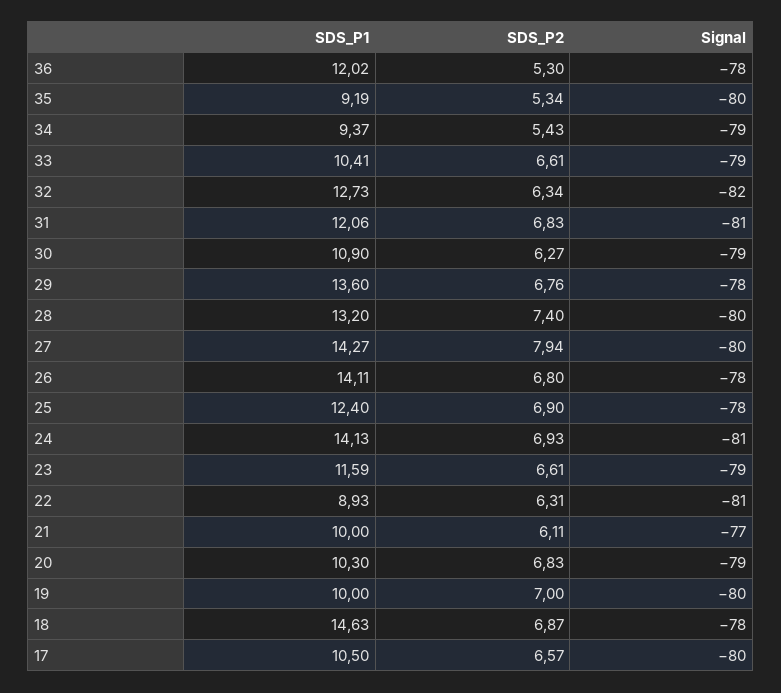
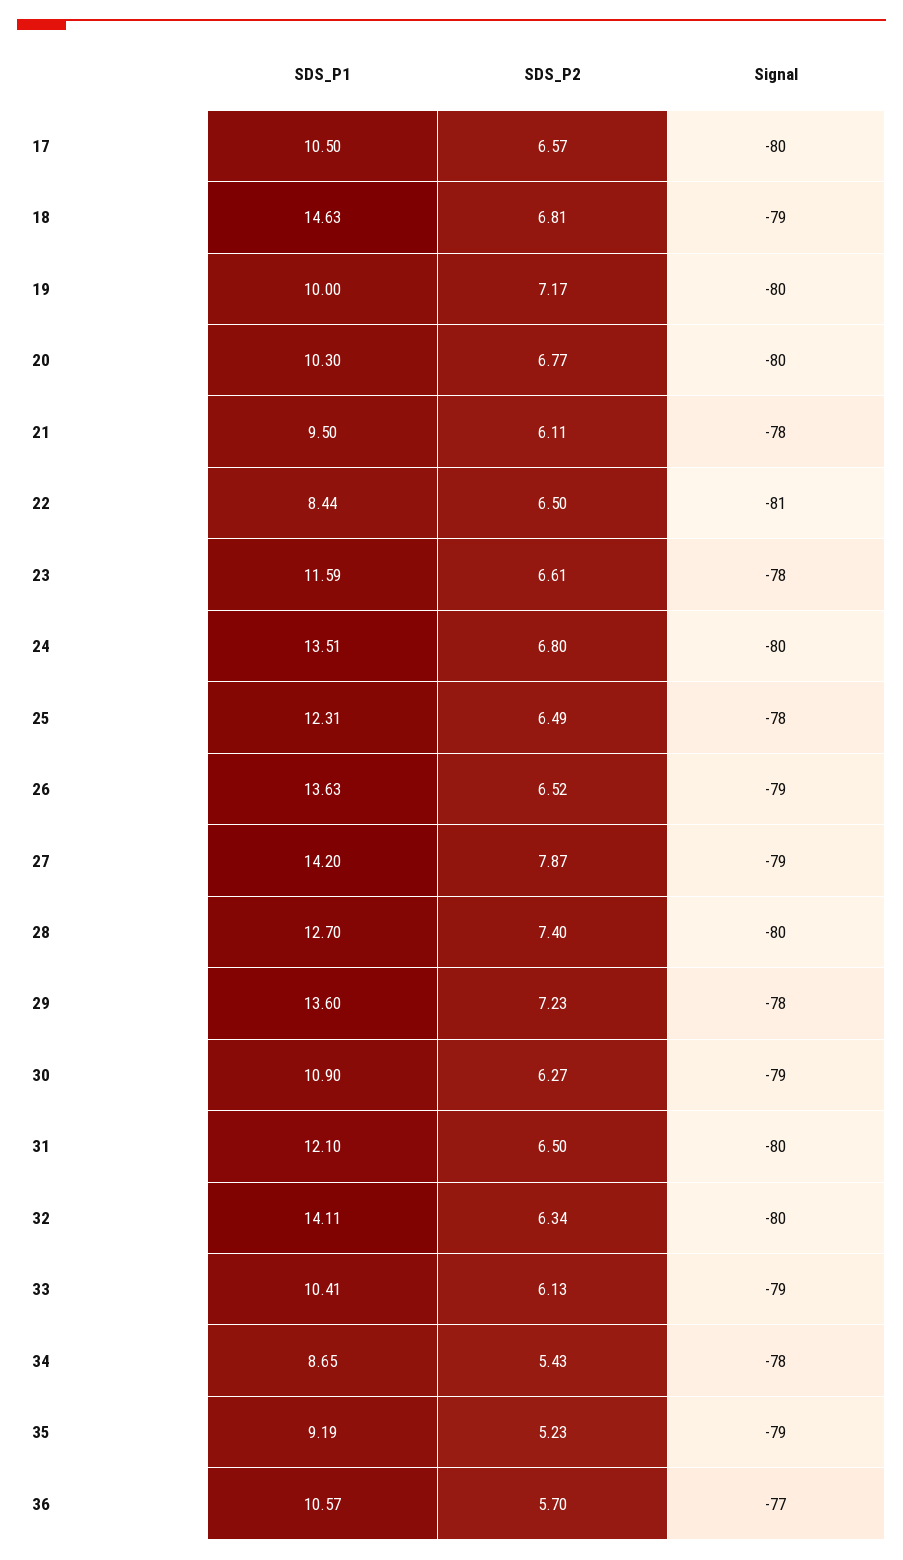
  {
    "SDS_P1": {
-     "36": 12.02,
+     "36": 10.57,
      "35": 9.19,
-     "34": 9.37,
+     "34": 8.65,
      "33": 10.41,
-     "32": 12.73,
+     "32": 14.11,
-     "31": 12.06,
+     "31": 12.1,
      "30": 10.9,
      "29": 13.6,
-     "28": 13.2,
+     "28": 12.7,
-     "27": 14.27,
+     "27": 14.2,
-     "26": 14.11,
+     "26": 13.63,
-     "25": 12.4,
+     "25": 12.31,
-     "24": 14.13,
+     "24": 13.51,
      "23": 11.59,
-     "22": 8.93,
+     "22": 8.44,
-     "21": 10,
+     "21": 9.5,
      "20": 10.3,
      "19": 10,
      "18": 14.63,
      "17": 10.5
    },
    "SDS_P2": {
-     "36": 5.3,
+     "36": 5.7,
-     "35": 5.34,
+     "35": 5.23,
      "34": 5.43,
-     "33": 6.61,
+     "33": 6.13,
      "32": 6.34,
-     "31": 6.83,
+     "31": 6.5,
      "30": 6.27,
-     "29": 6.76,
+     "29": 7.23,
      "28": 7.4,
-     "27": 7.94,
+     "27": 7.87,
-     "26": 6.8,
+     "26": 6.52,
-     "25": 6.9,
+     "25": 6.49,
-     "24": 6.93,
+     "24": 6.8,
      "23": 6.61,
-     "22": 6.31,
+     "22": 6.5,
      "21": 6.11,
-     "20": 6.83,
+     "20": 6.77,
-     "19": 7,
+     "19": 7.17,
-     "18": 6.87,
+     "18": 6.81,
      "17": 6.57
    },
    "Signal": {
-     "36": -78,
+     "36": -77,
-     "35": -80,
+     "35": -79,
-     "34": -79,
+     "34": -78,
      "33": -79,
-     "32": -82,
+     "32": -80,
-     "31": -81,
+     "31": -80,
      "30": -79,
      "29": -78,
      "28": -80,
-     "27": -80,
+     "27": -79,
-     "26": -78,
+     "26": -79,
      "25": -78,
-     "24": -81,
+     "24": -80,
-     "23": -79,
+     "23": -78,
      "22": -81,
-     "21": -77,
+     "21": -78,
-     "20": -79,
+     "20": -80,
      "19": -80,
-     "18": -78,
+     "18": -79,
      "17": -80
    }
  }

